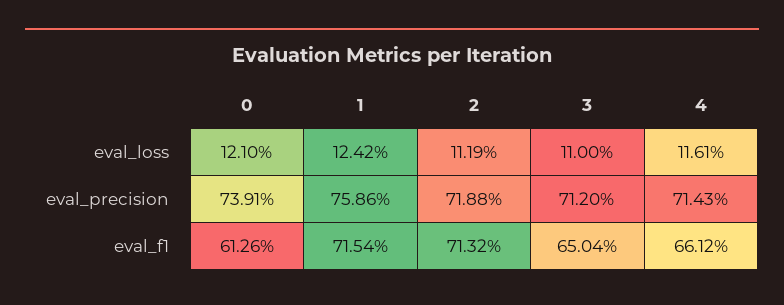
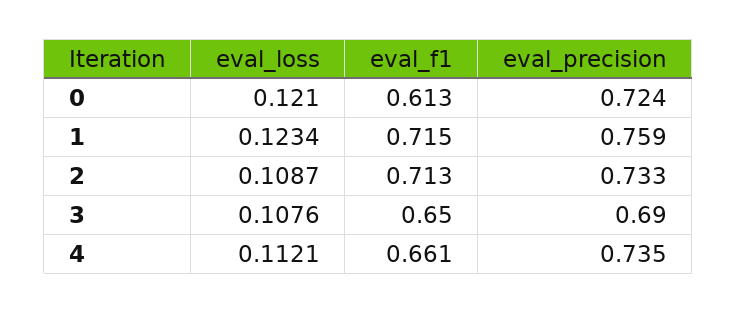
  {
    "0": {
      "eval_loss": 0.121,
-     "eval_precision": 0.7391,
+     "eval_precision": 0.724,
      "eval_f1": 0.6126
    },
    "1": {
-     "eval_loss": 0.1242,
+     "eval_loss": 0.1234,
      "eval_precision": 0.7586,
      "eval_f1": 0.7154
    },
    "2": {
-     "eval_loss": 0.1119,
+     "eval_loss": 0.1087,
-     "eval_precision": 0.7188,
+     "eval_precision": 0.733,
      "eval_f1": 0.7132
    },
    "3": {
-     "eval_loss": 0.11,
+     "eval_loss": 0.1076,
-     "eval_precision": 0.712,
+     "eval_precision": 0.69,
      "eval_f1": 0.6504
    },
    "4": {
-     "eval_loss": 0.1161,
+     "eval_loss": 0.1121,
-     "eval_precision": 0.7143,
+     "eval_precision": 0.735,
      "eval_f1": 0.6612
    }
  }

